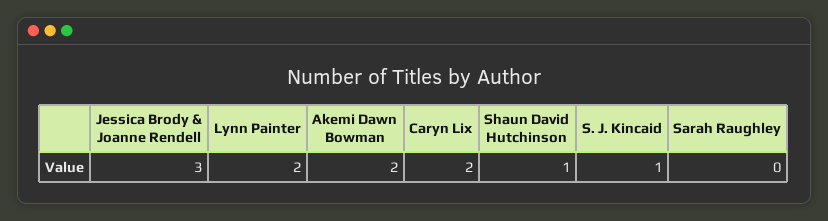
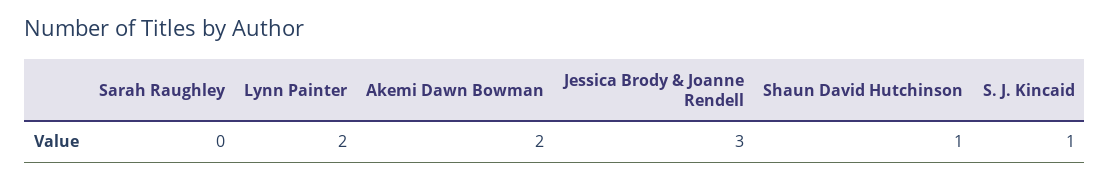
  {
    "Jessica Brody & Joanne Rendell": 3,
    "Lynn Painter": 2,
    "Akemi Dawn Bowman": 2,
-   "Caryn Lix": 2,
    "Shaun David Hutchinson": 1,
    "S. J. Kincaid": 1,
    "Sarah Raughley": 0
  }

